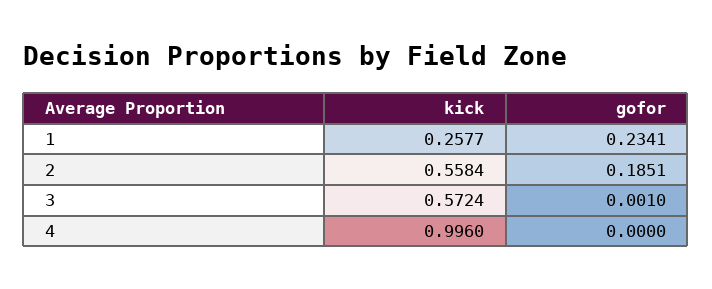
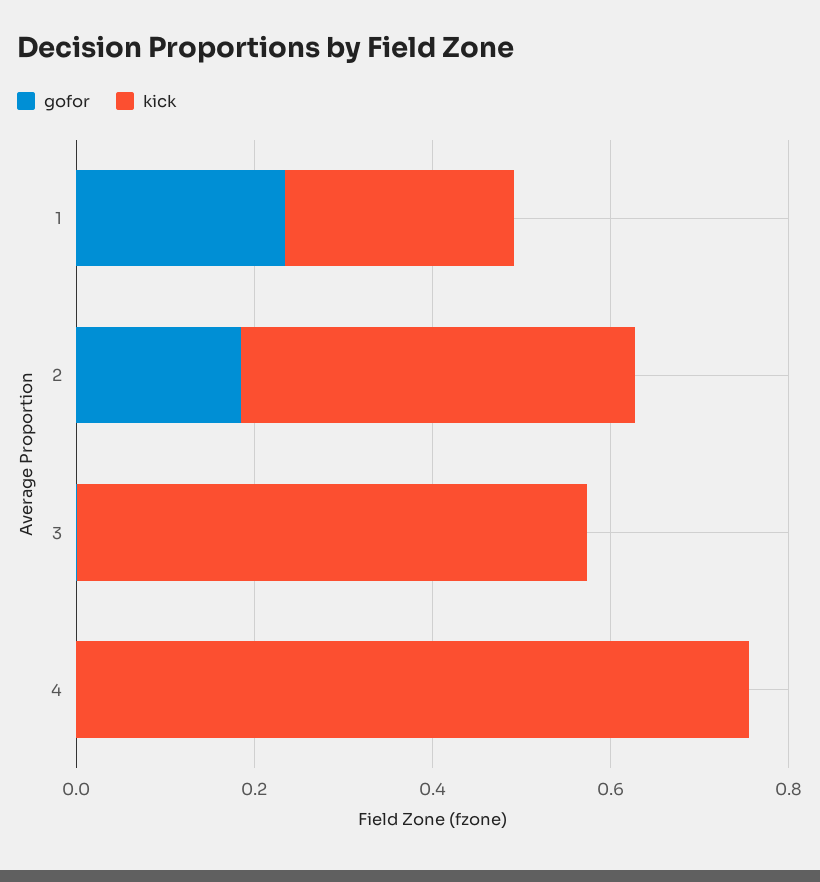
  {
    "kick": {
      "1": 0.2577,
-     "2": 0.5584,
+     "2": 0.45,
      "3": 0.5724,
-     "4": 0.996
+     "4": 0.75
    },
    "gofor": {
      "1": 0.2341,
      "2": 0.1851,
      "3": 0.001,
      "4": 0
    }
  }

